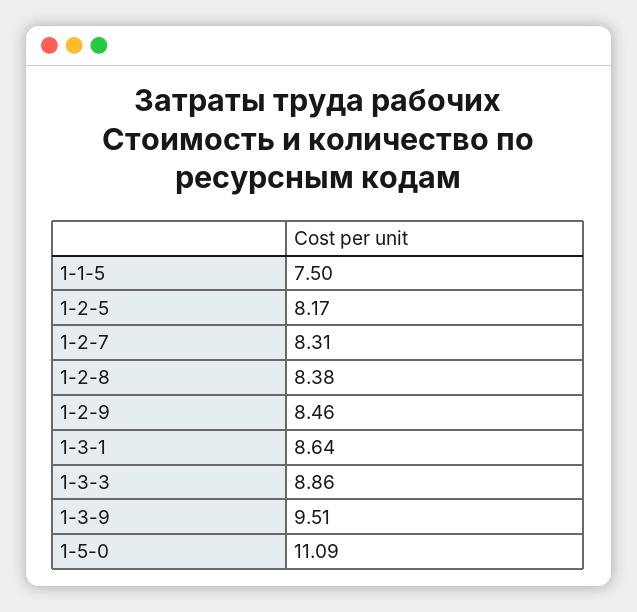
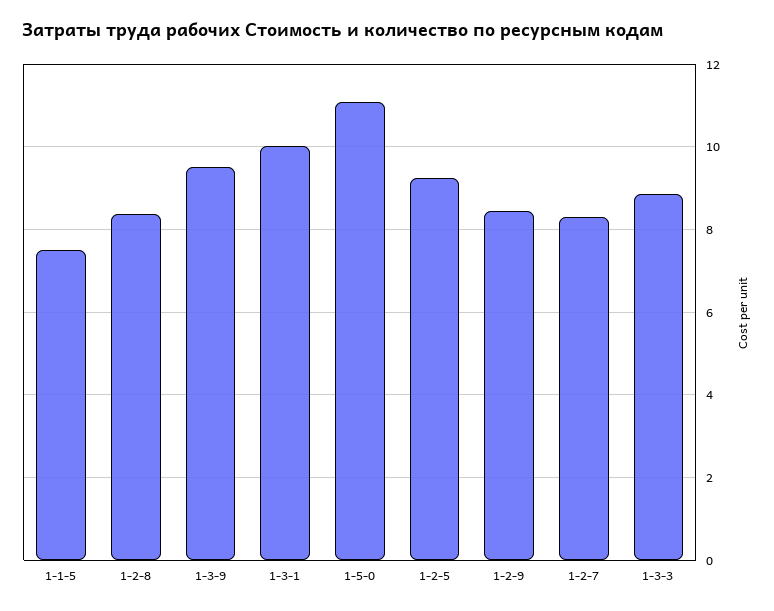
  {
    "1-1-5": 7.5,
-   "1-2-5": 8.17,
+   "1-2-5": 9.2,
    "1-2-7": 8.31,
    "1-2-8": 8.38,
    "1-2-9": 8.46,
-   "1-3-1": 8.64,
+   "1-3-1": 10,
    "1-3-3": 8.86,
    "1-3-9": 9.51,
    "1-5-0": 11.09
  }

